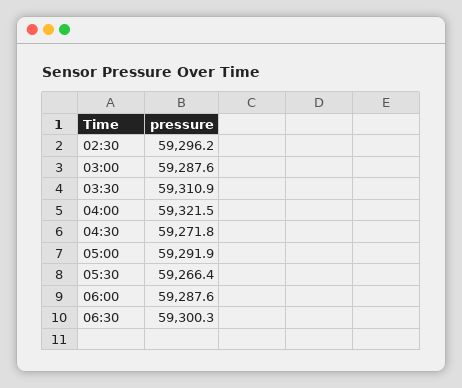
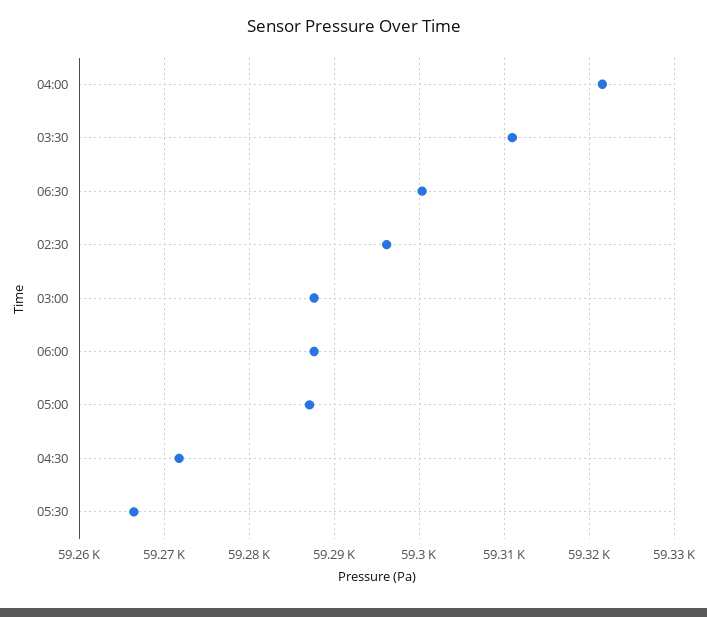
  {
    "02:30": 59296.2,
    "03:00": 59287.6,
    "03:30": 59310.9,
    "04:00": 59321.5,
    "04:30": 59271.8,
-   "05:00": 59291.9,
+   "05:00": 59287,
    "05:30": 59266.4,
    "06:00": 59287.6,
    "06:30": 59300.3
  }

